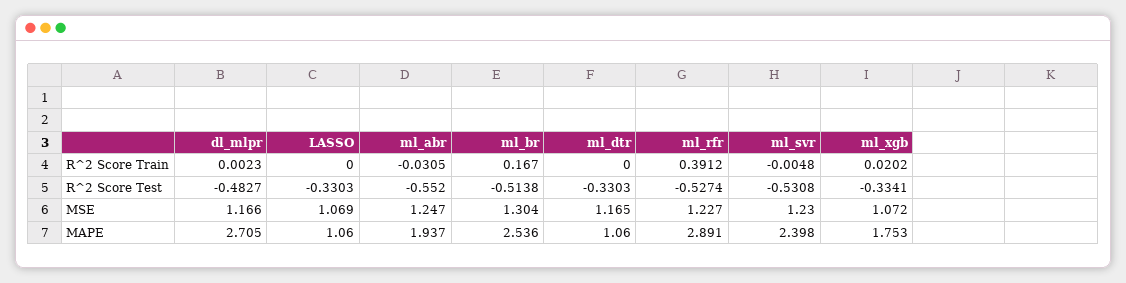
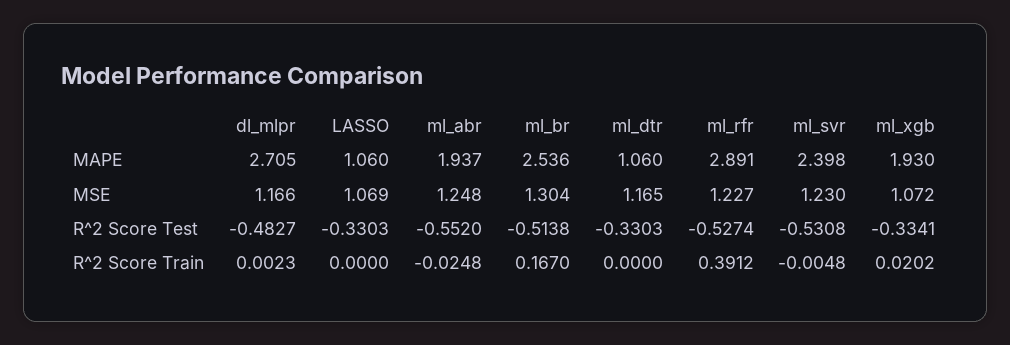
  {
    "dl_mlpr": {
      "R^2 Score Train": 0.0023,
      "R^2 Score Test": -0.4827,
      "MSE": 1.166,
      "MAPE": 2.705
    },
    "LASSO": {
      "R^2 Score Train": 0,
      "R^2 Score Test": -0.3303,
      "MSE": 1.069,
      "MAPE": 1.06
    },
    "ml_abr": {
-     "R^2 Score Train": -0.0305,
+     "R^2 Score Train": -0.0248,
      "R^2 Score Test": -0.552,
-     "MSE": 1.247,
+     "MSE": 1.248,
      "MAPE": 1.937
    },
    "ml_br": {
      "R^2 Score Train": 0.167,
      "R^2 Score Test": -0.5138,
      "MSE": 1.304,
      "MAPE": 2.536
    },
    "ml_dtr": {
      "R^2 Score Train": 0,
      "R^2 Score Test": -0.3303,
      "MSE": 1.165,
      "MAPE": 1.06
    },
    "ml_rfr": {
      "R^2 Score Train": 0.3912,
      "R^2 Score Test": -0.5274,
      "MSE": 1.227,
      "MAPE": 2.891
    },
    "ml_svr": {
      "R^2 Score Train": -0.0048,
      "R^2 Score Test": -0.5308,
      "MSE": 1.23,
      "MAPE": 2.398
    },
    "ml_xgb": {
      "R^2 Score Train": 0.0202,
      "R^2 Score Test": -0.3341,
      "MSE": 1.072,
-     "MAPE": 1.753
+     "MAPE": 1.93
    }
  }

